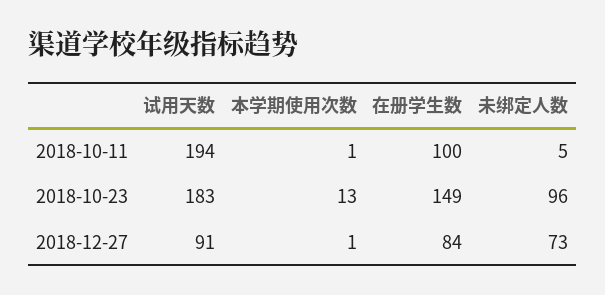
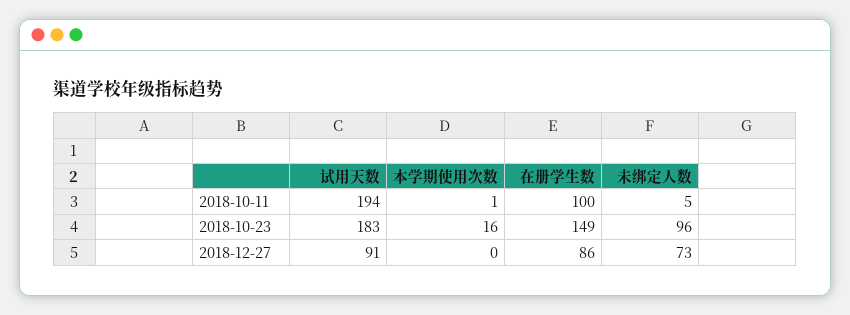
  {
    "试用天数": {
      "2018-10-11": 194,
      "2018-10-23": 183,
      "2018-12-27": 91
    },
    "本学期使用次数": {
      "2018-10-11": 1,
-     "2018-10-23": 13,
+     "2018-10-23": 16,
-     "2018-12-27": 1
+     "2018-12-27": 0
    },
    "在册学生数": {
      "2018-10-11": 100,
      "2018-10-23": 149,
-     "2018-12-27": 84
+     "2018-12-27": 86
    },
    "未绑定人数": {
      "2018-10-11": 5,
      "2018-10-23": 96,
      "2018-12-27": 73
    }
  }

